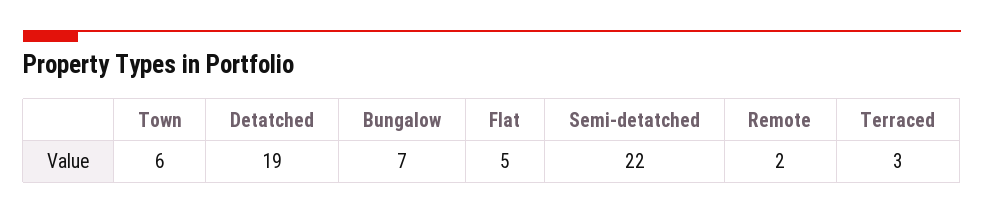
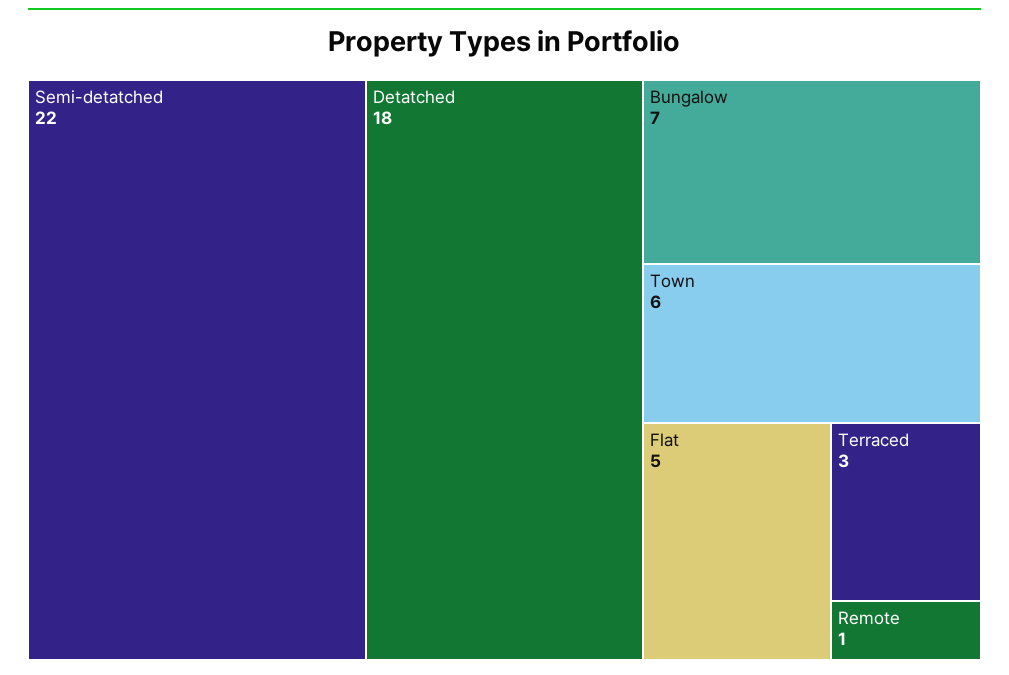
  {
    "Town": 6,
-   "Detatched": 19,
+   "Detatched": 18,
    "Bungalow": 7,
    "Flat": 5,
    "Semi-detatched": 22,
-   "Remote": 2,
+   "Remote": 1,
    "Terraced": 3
  }

